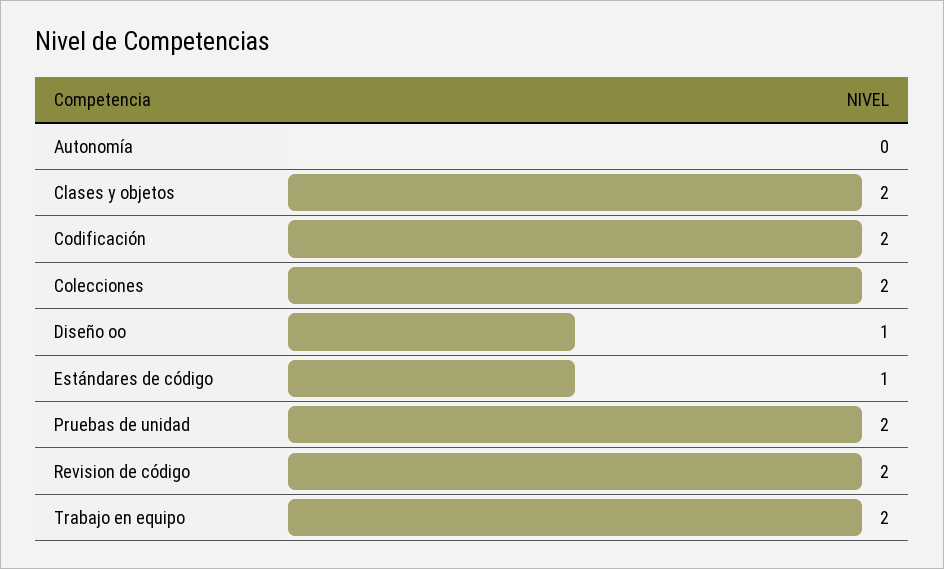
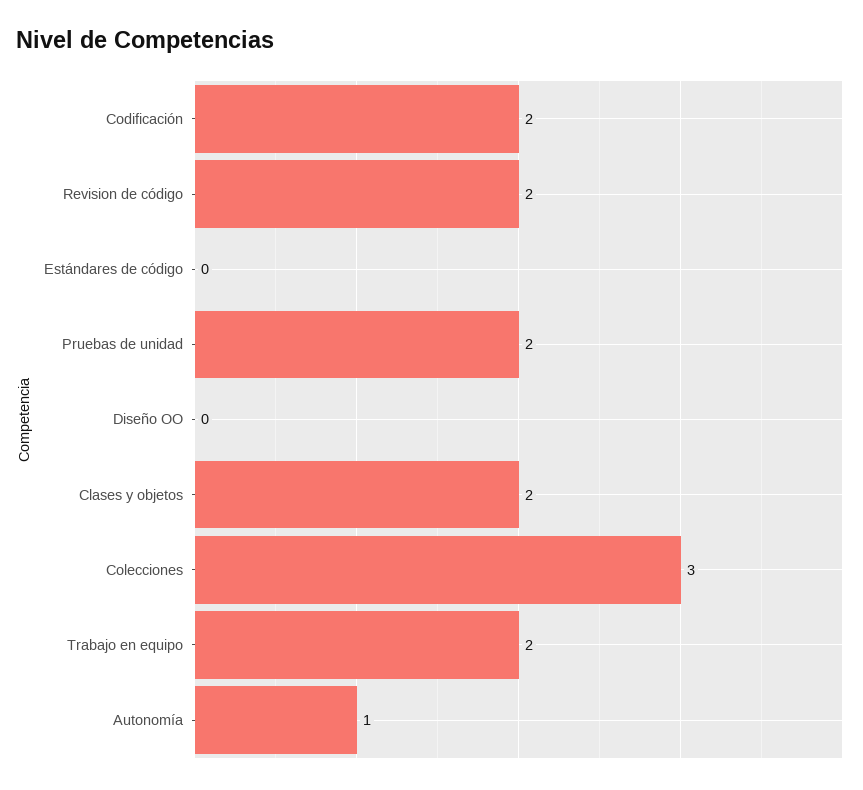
  {
-   "Autonomía": 0,
+   "Autonomía": 1,
    "Clases y objetos": 2,
    "Codificación": 2,
-   "Colecciones": 2,
+   "Colecciones": 3,
-   "Diseño oo": 1,
+   "Diseño oo": 0,
-   "Estándares de código": 1,
+   "Estándares de código": 0,
    "Pruebas de unidad": 2,
    "Revision de código": 2,
    "Trabajo en equipo": 2
  }

